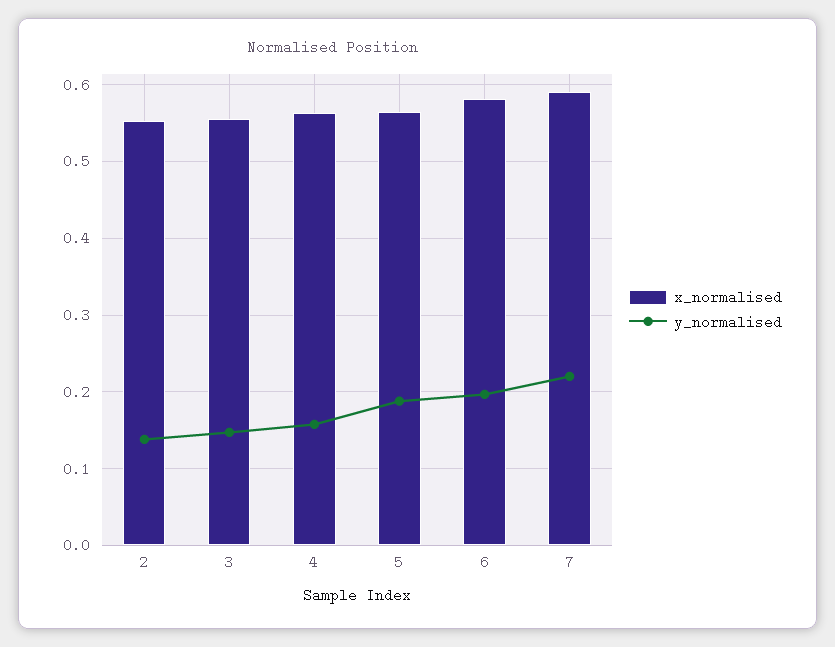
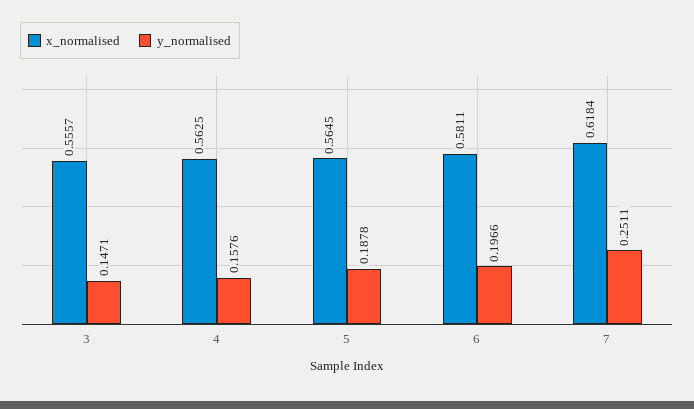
  {
    "x_normalised": {
-     "2": 0.55,
      "3": 0.5557,
      "4": 0.5625,
      "5": 0.5645,
      "6": 0.5811,
-     "7": 0.59
+     "7": 0.6184
    },
    "y_normalised": {
-     "2": 0.14,
      "3": 0.1471,
      "4": 0.1576,
      "5": 0.1878,
      "6": 0.1966,
-     "7": 0.22
+     "7": 0.2511
    }
  }

